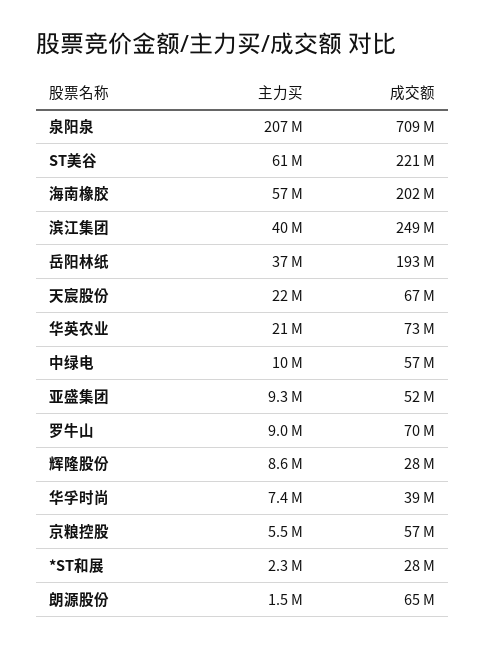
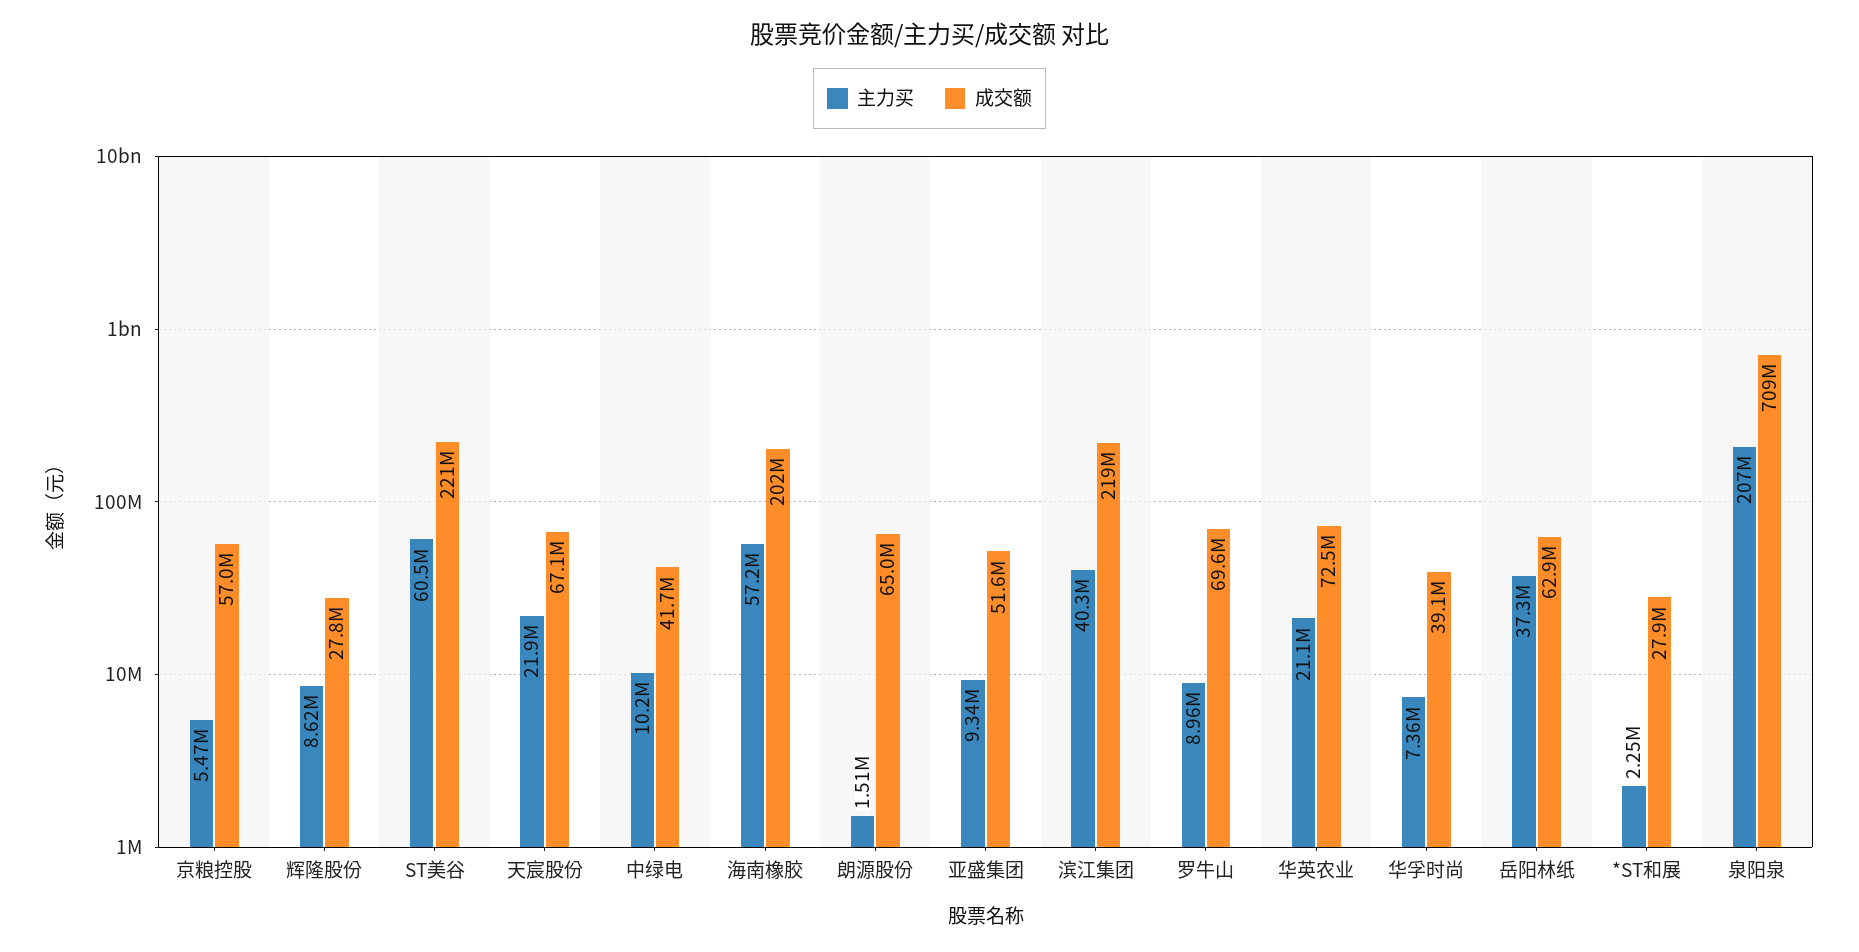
  {
    "主力买": {
      "泉阳泉": 207000000,
      "ST美谷": 60500000,
      "海南橡胶": 57200000,
      "滨江集团": 40300000,
      "岳阳林纸": 37300000,
      "天宸股份": 21900000,
      "华英农业": 21100000,
      "中绿电": 10200000,
      "亚盛集团": 9340000,
      "罗牛山": 8960000,
      "辉隆股份": 8620000,
      "华孚时尚": 7360000,
      "京粮控股": 5470000,
      "*ST和展": 2250000,
      "朗源股份": 1510000
    },
    "成交额": {
      "泉阳泉": 709000000,
      "ST美谷": 221000000,
      "海南橡胶": 202000000,
-     "滨江集团": 249000000,
+     "滨江集团": 219000000,
-     "岳阳林纸": 193000000,
+     "岳阳林纸": 62900000,
      "天宸股份": 67100000,
      "华英农业": 72500000,
-     "中绿电": 57000000,
+     "中绿电": 41700000,
      "亚盛集团": 51600000,
      "罗牛山": 69600000,
      "辉隆股份": 27800000,
      "华孚时尚": 39100000,
      "京粮控股": 57000000,
      "*ST和展": 27900000,
      "朗源股份": 65000000
    }
  }

